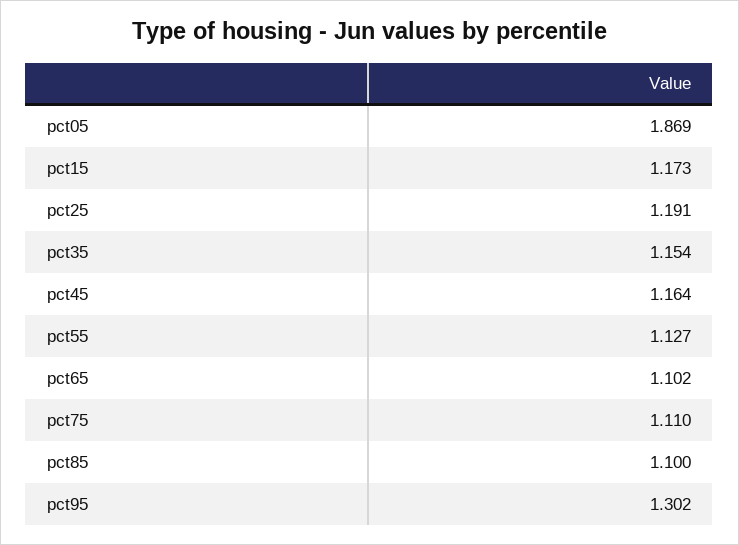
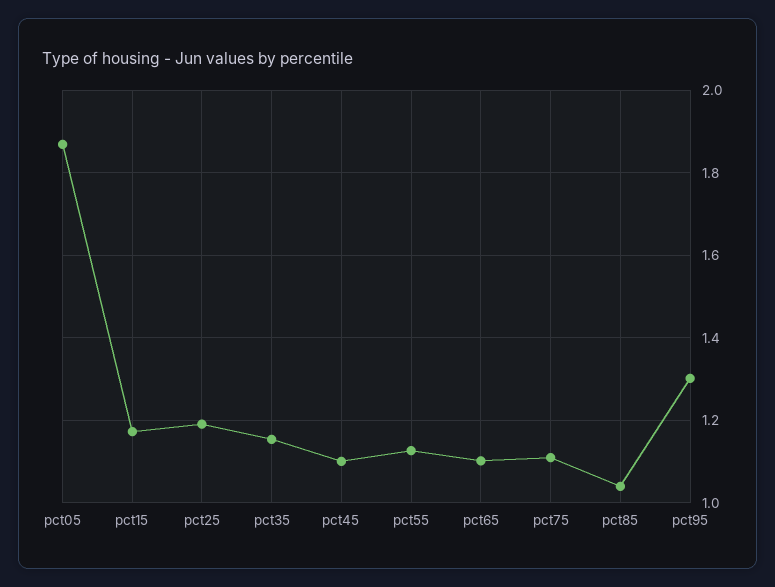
  {
    "pct05": 1.869,
    "pct15": 1.173,
    "pct25": 1.191,
    "pct35": 1.154,
-   "pct45": 1.164,
+   "pct45": 1.1,
    "pct55": 1.127,
    "pct65": 1.102,
    "pct75": 1.11,
-   "pct85": 1.1,
+   "pct85": 1.04,
    "pct95": 1.302
  }

